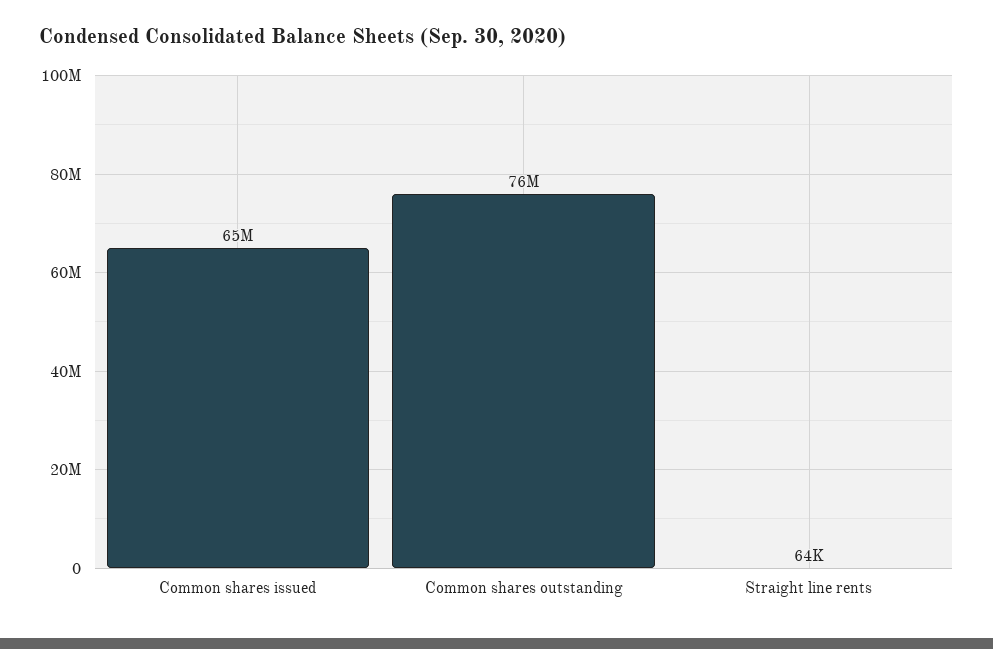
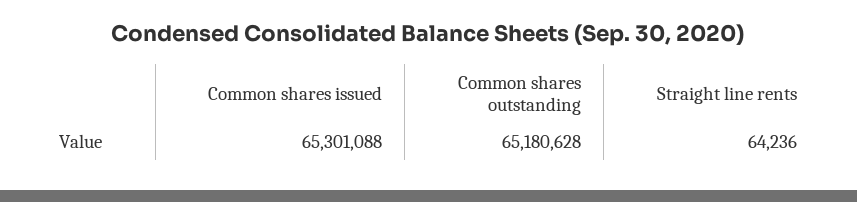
  {
    "Common shares issued": 65301088,
-   "Common shares outstanding": 76000000,
+   "Common shares outstanding": 65180628,
    "Straight line rents": 64236
  }

